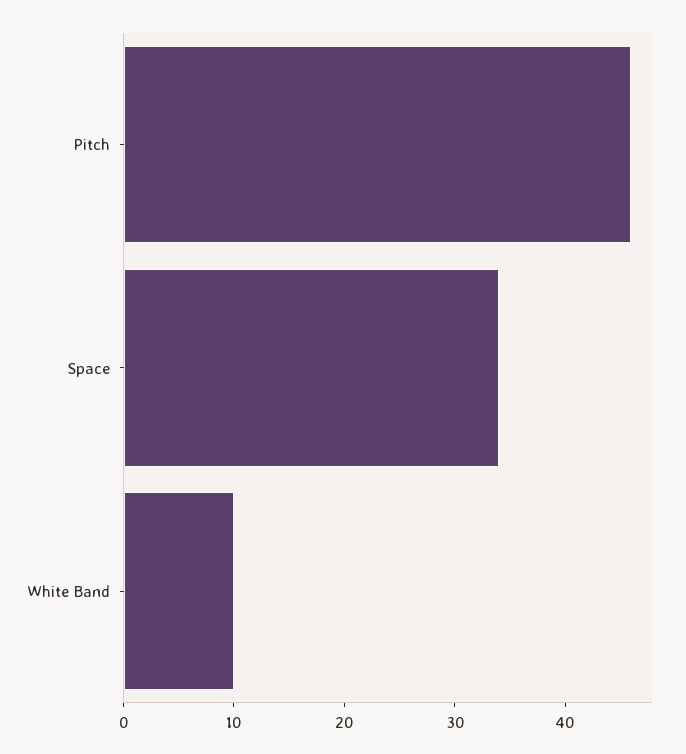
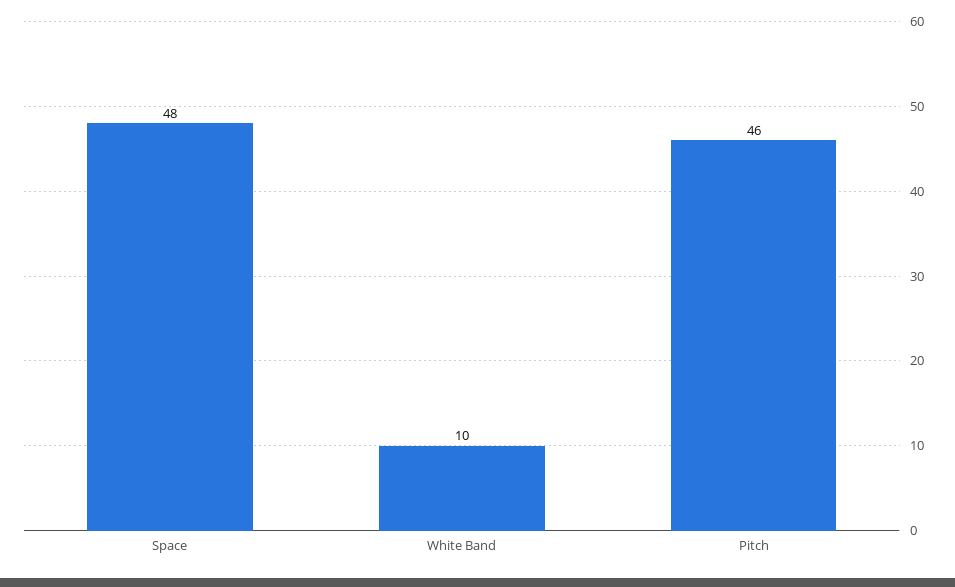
  {
    "Pitch": 46,
-   "Space": 34,
+   "Space": 48,
    "White Band": 10
  }

